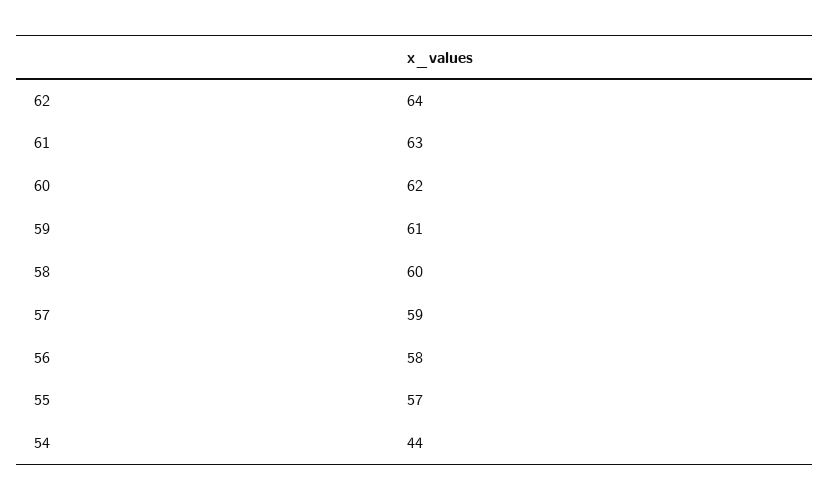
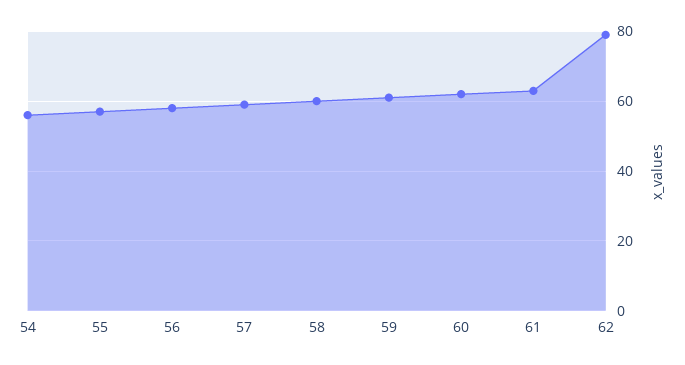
  {
-   "62": 64,
+   "62": 80,
    "61": 63,
    "60": 62,
    "59": 61,
    "58": 60,
    "57": 59,
    "56": 58,
    "55": 57,
-   "54": 44
+   "54": 55
  }

